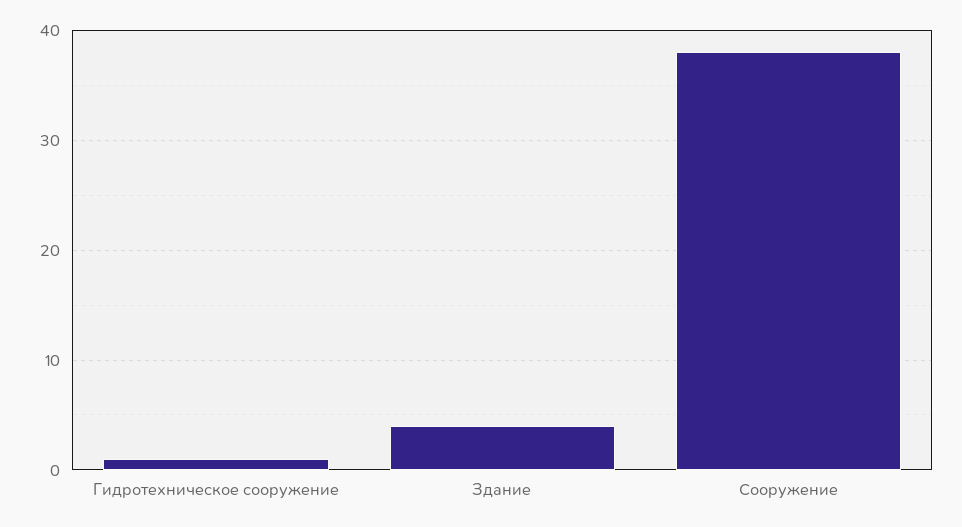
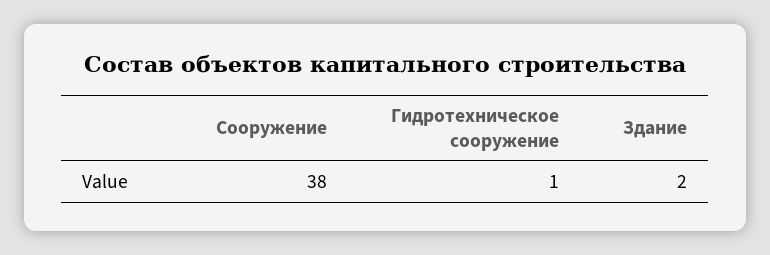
  {
    "Гидротехническое сооружение": 1,
-   "Здание": 4,
+   "Здание": 2,
    "Сооружение": 38
  }

